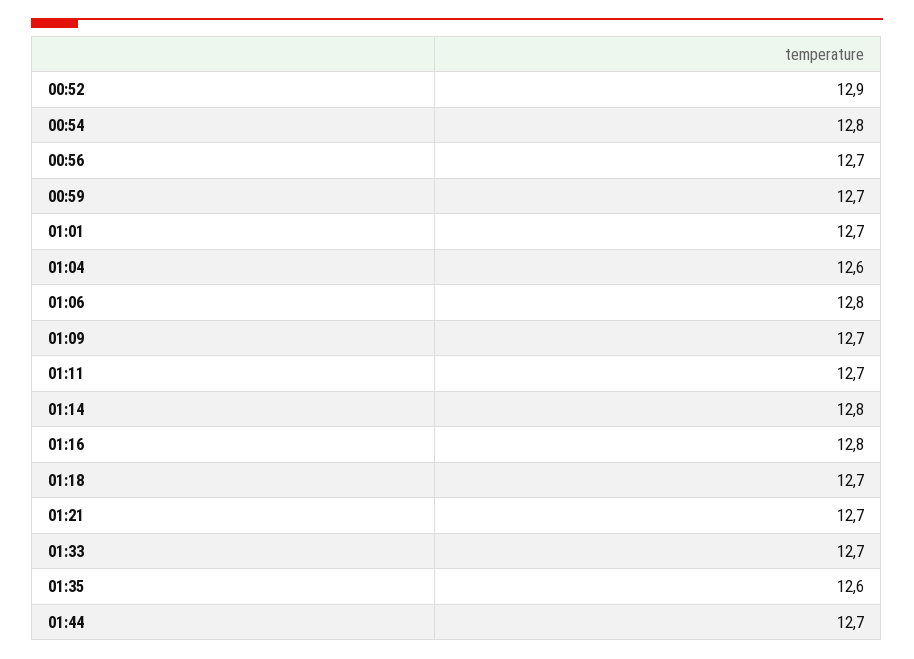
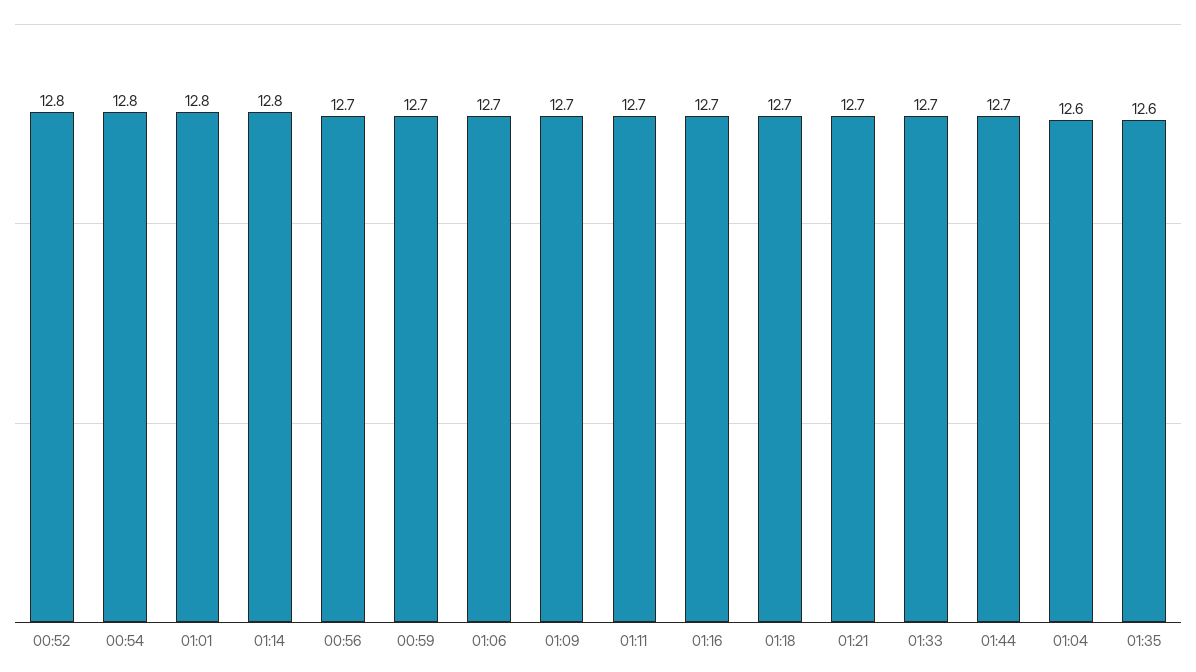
  {
-   "00:52": 12.9,
+   "00:52": 12.8,
    "00:54": 12.8,
    "00:56": 12.7,
    "00:59": 12.7,
-   "01:01": 12.7,
+   "01:01": 12.8,
    "01:04": 12.6,
-   "01:06": 12.8,
+   "01:06": 12.7,
    "01:09": 12.7,
    "01:11": 12.7,
    "01:14": 12.8,
-   "01:16": 12.8,
+   "01:16": 12.7,
    "01:18": 12.7,
    "01:21": 12.7,
    "01:33": 12.7,
    "01:35": 12.6,
    "01:44": 12.7
  }

